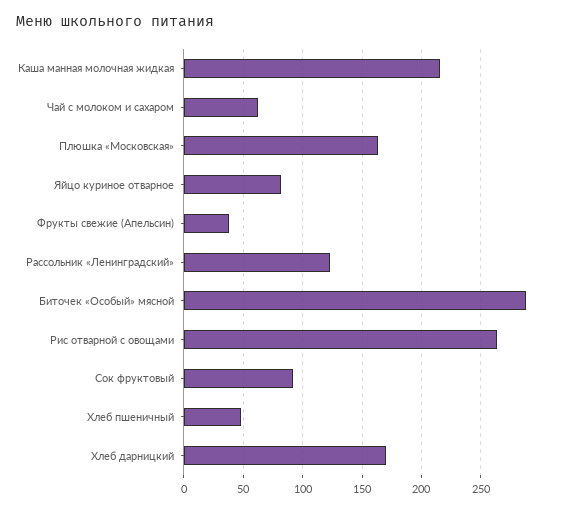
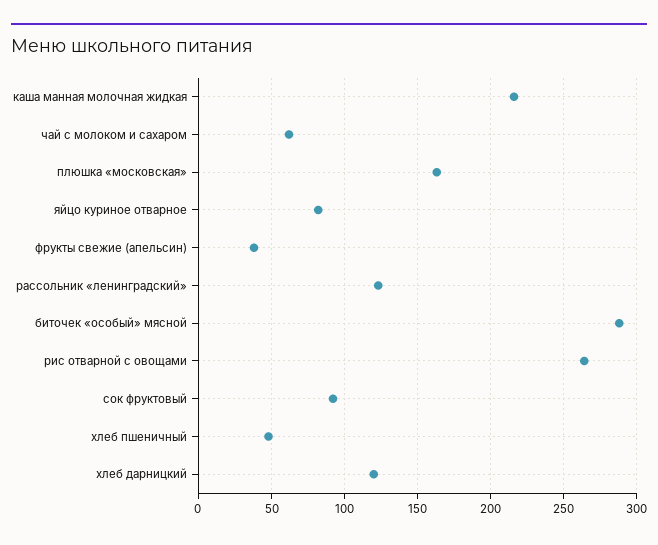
  {
    "Каша манная молочная жидкая": 215,
    "Чай с молоком и сахаром": 60,
    "Плюшка «Московская»": 165,
    "Яйцо куриное отварное": 80,
    "Фрукты свежие (Апельсин)": 40,
    "Рассольник «Ленинградский»": 125,
    "Биточек «Особый» мясной": 290,
    "Рис отварной с овощами": 265,
    "Сок фруктовый": 90,
    "Хлеб пшеничный": 50,
-   "Хлеб дарницкий": 170
+   "Хлеб дарницкий": 120
  }

